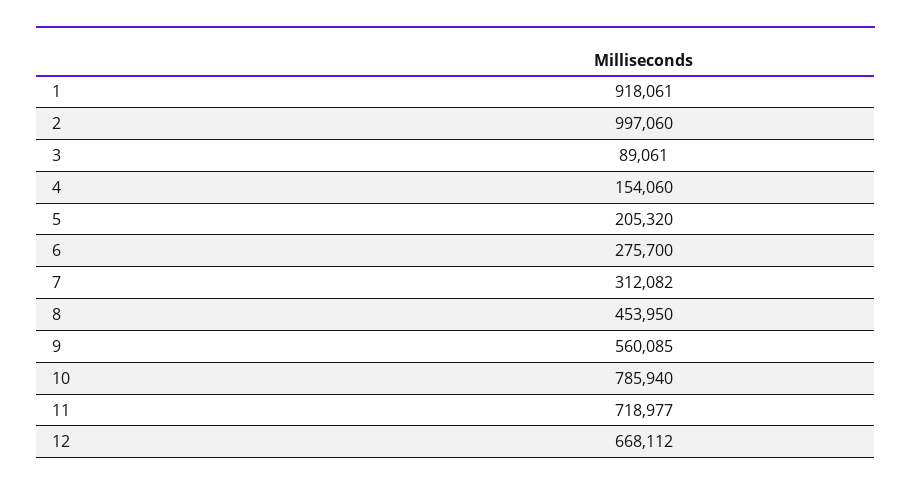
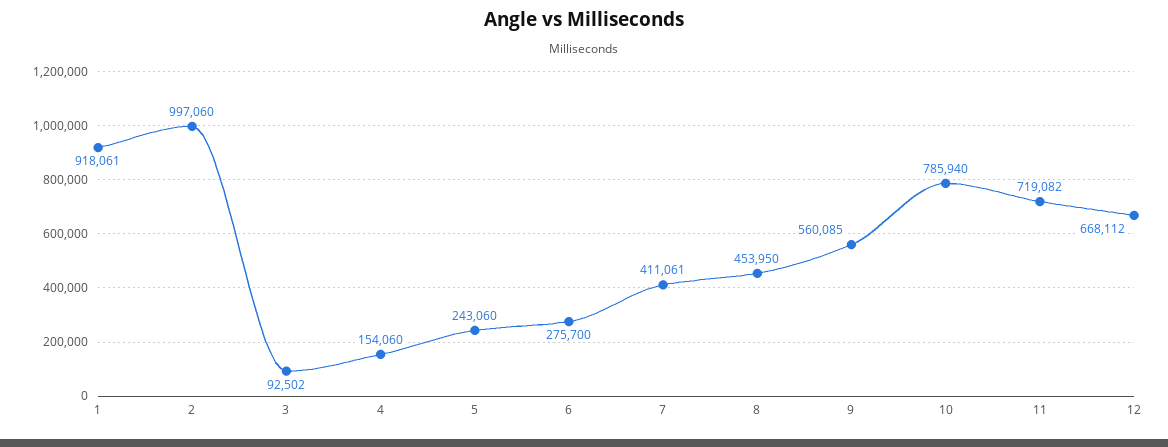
  {
    "1": 918061,
    "2": 997060,
-   "3": 89061,
+   "3": 92502,
    "4": 154060,
-   "5": 205320,
+   "5": 243060,
    "6": 275700,
-   "7": 312082,
+   "7": 411061,
    "8": 453950,
    "9": 560085,
    "10": 785940,
-   "11": 718977,
+   "11": 719082,
    "12": 668112
  }

